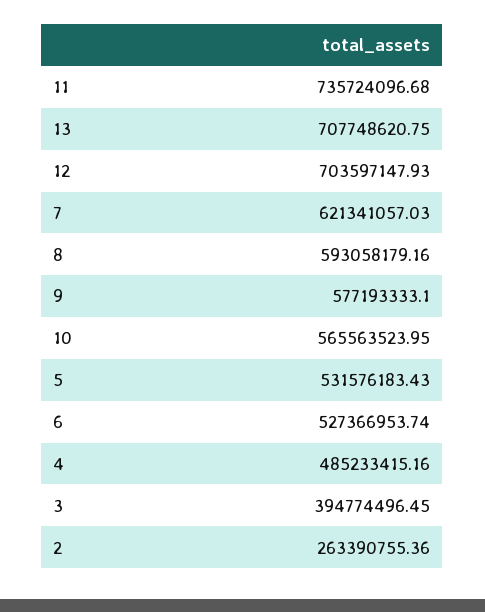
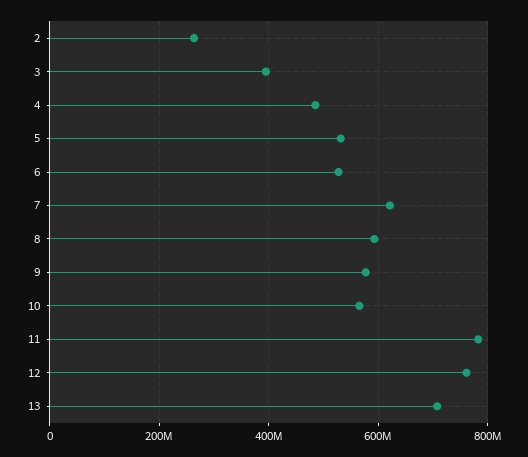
  {
-   "11": 735724096.68,
+   "11": 780000000,
    "13": 707748620.75,
-   "12": 703597147.93,
+   "12": 760000000,
    "7": 621341057.03,
    "8": 593058179.16,
    "9": 577193333.1,
    "10": 565563523.95,
    "5": 531576183.43,
    "6": 527366953.74,
    "4": 485233415.16,
    "3": 394774496.45,
    "2": 263390755.36
  }

